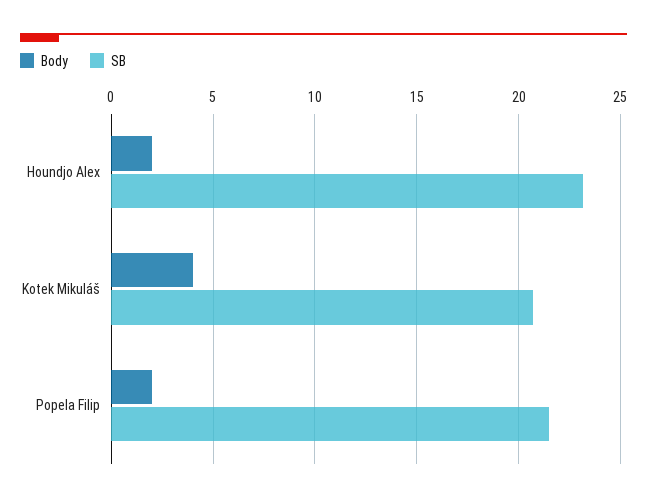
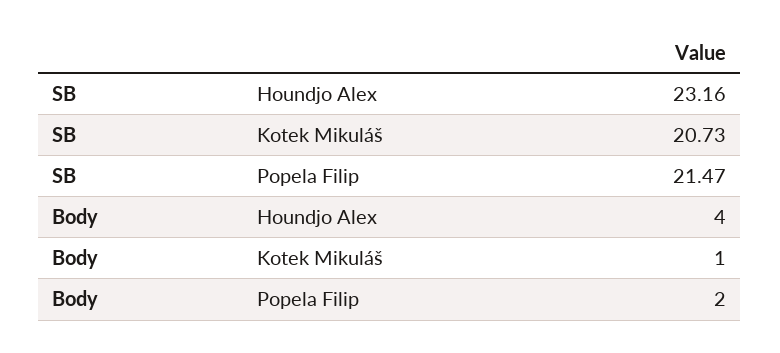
  {
    "Body": {
-     "Houndjo Alex": 2,
+     "Houndjo Alex": 4,
-     "Kotek Mikuláš": 4,
+     "Kotek Mikuláš": 1,
      "Popela Filip": 2
    },
    "SB": {
      "Houndjo Alex": 23.16,
      "Kotek Mikuláš": 20.73,
      "Popela Filip": 21.47
    }
  }

